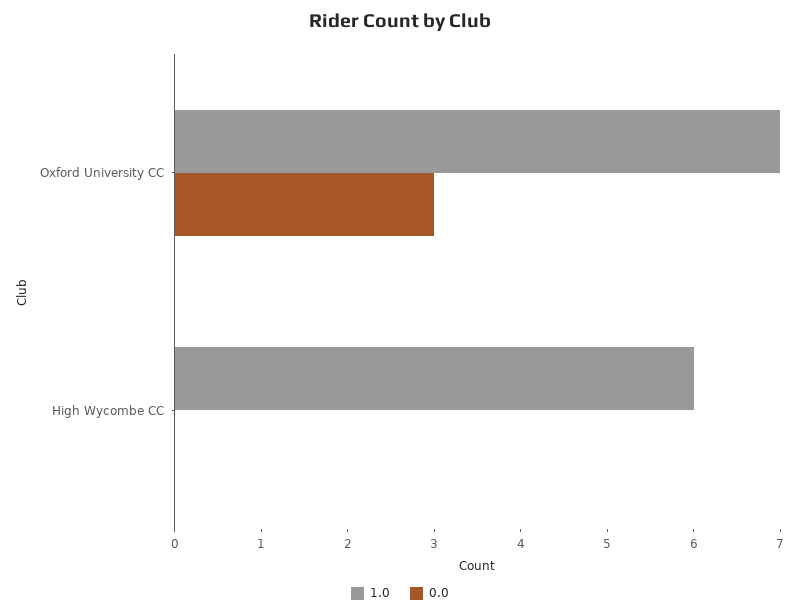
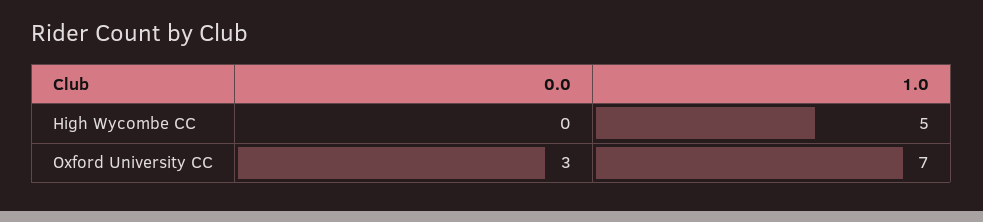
  {
    "1.0": {
      "Oxford University CC": 7,
-     "High Wycombe CC": 6
+     "High Wycombe CC": 5
    },
    "0.0": {
      "Oxford University CC": 3,
      "High Wycombe CC": 0
    }
  }

